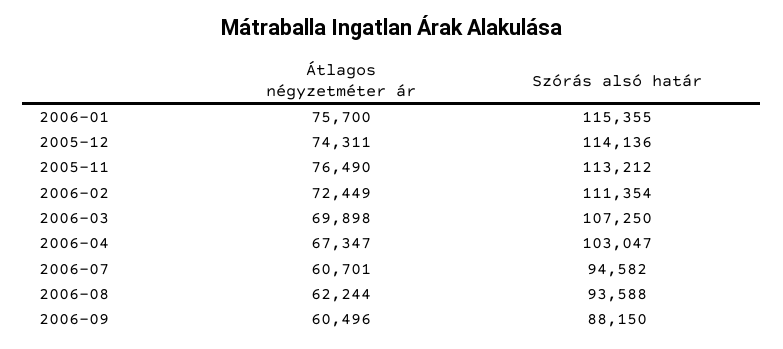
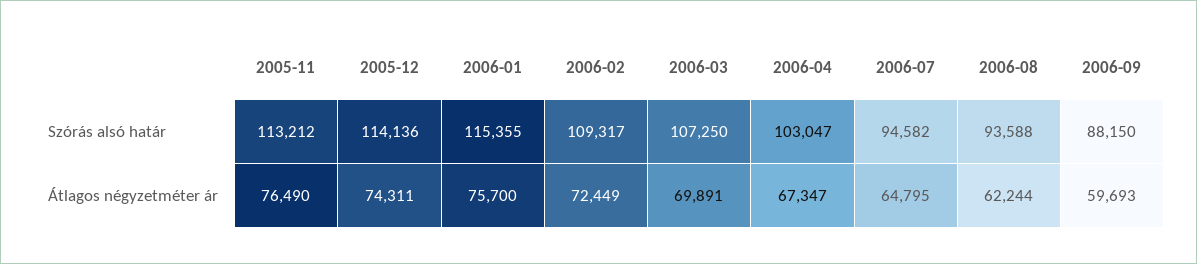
  {
    "Átlagos négyzetméter ár": {
      "2006-01": 75700,
      "2005-12": 74311,
      "2005-11": 76490,
      "2006-02": 72449,
-     "2006-03": 69898,
+     "2006-03": 69891,
      "2006-04": 67347,
-     "2006-07": 60701,
+     "2006-07": 64795,
      "2006-08": 62244,
-     "2006-09": 60496
+     "2006-09": 59693
    },
    "Szórás alsó határ": {
      "2006-01": 115355,
      "2005-12": 114136,
      "2005-11": 113212,
-     "2006-02": 111354,
+     "2006-02": 109317,
      "2006-03": 107250,
      "2006-04": 103047,
      "2006-07": 94582,
      "2006-08": 93588,
      "2006-09": 88150
    }
  }

